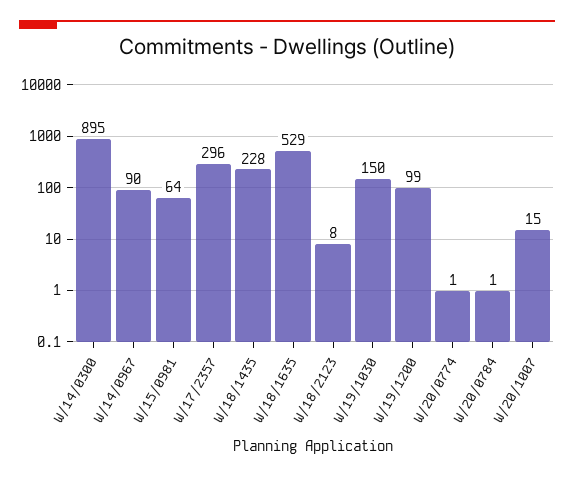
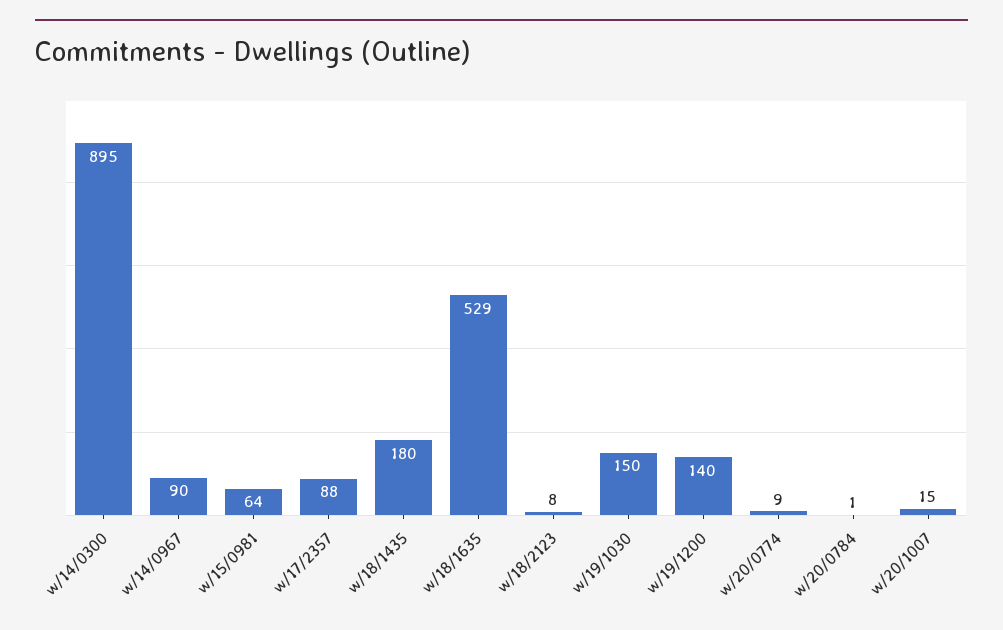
  {
    "W/14/0300": 895,
    "W/14/0967": 90,
    "W/15/0981": 64,
-   "W/17/2357": 296,
+   "W/17/2357": 88,
-   "W/18/1435": 228,
+   "W/18/1435": 180,
    "W/18/1635": 529,
    "W/18/2123": 8,
    "W/19/1030": 150,
-   "W/19/1200": 99,
+   "W/19/1200": 140,
-   "W/20/0774": 1,
+   "W/20/0774": 9,
    "W/20/0784": 1,
    "W/20/1007": 15
  }

